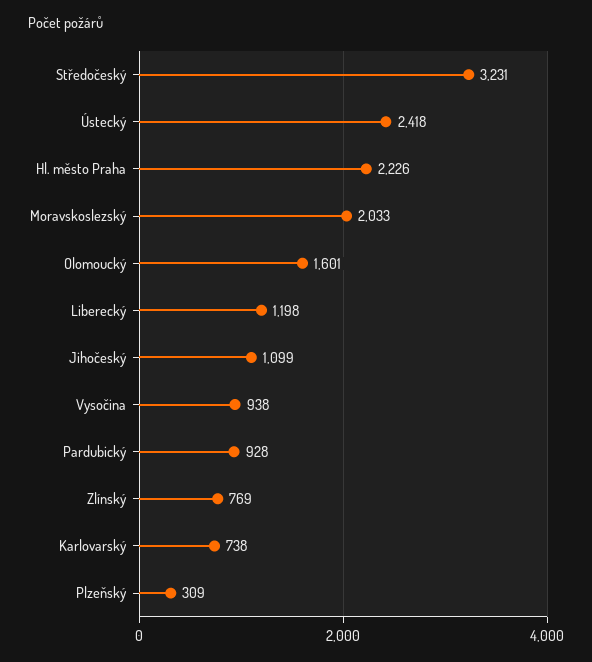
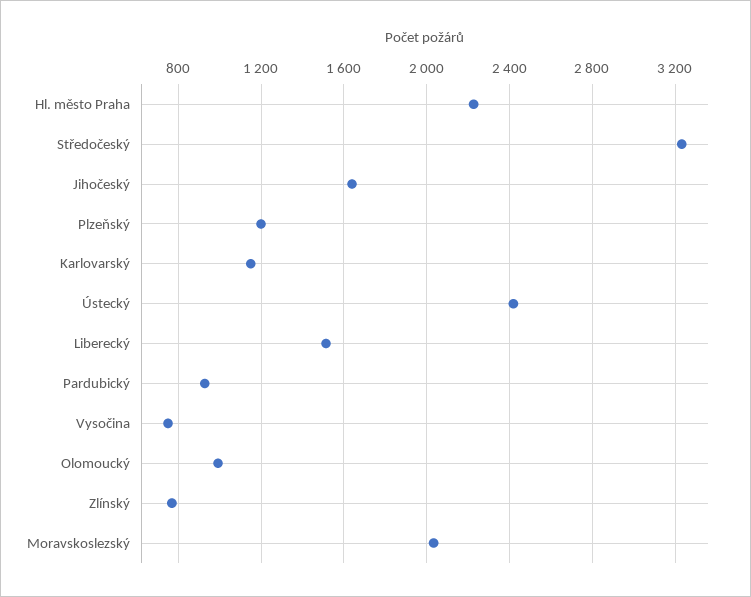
  {
    "Středočeský": 3231,
    "Ústecký": 2418,
    "Hl. město Praha": 2226,
    "Moravskoslezský": 2033,
-   "Olomoucký": 1601,
+   "Olomoucký": 1000,
-   "Liberecký": 1198,
+   "Liberecký": 1500,
-   "Jihočeský": 1099,
+   "Jihočeský": 1650,
-   "Vysočina": 938,
+   "Vysočina": 750,
    "Pardubický": 928,
    "Zlínský": 769,
-   "Karlovarský": 738,
+   "Karlovarský": 1150,
-   "Plzeňský": 309
+   "Plzeňský": 1200
  }

